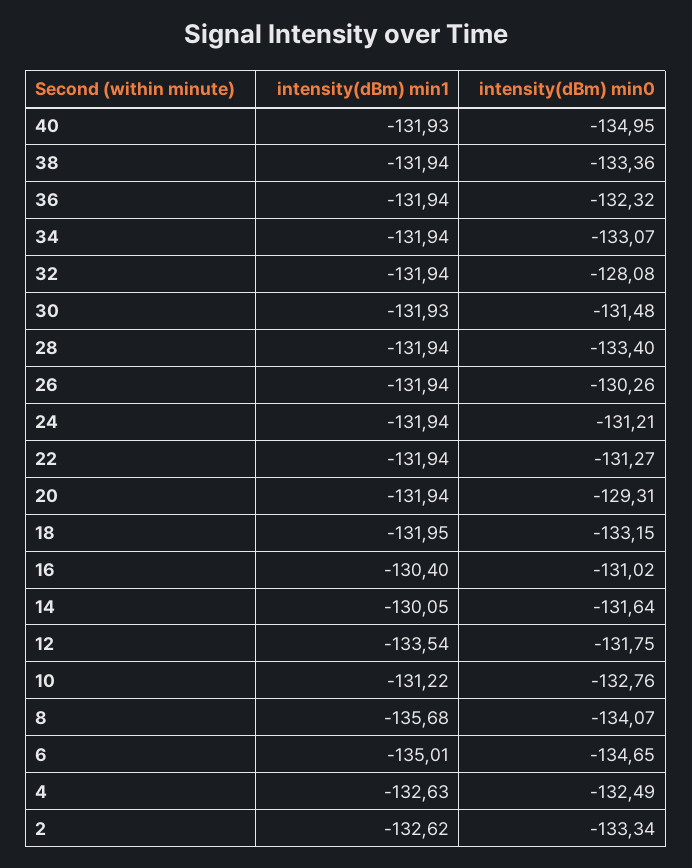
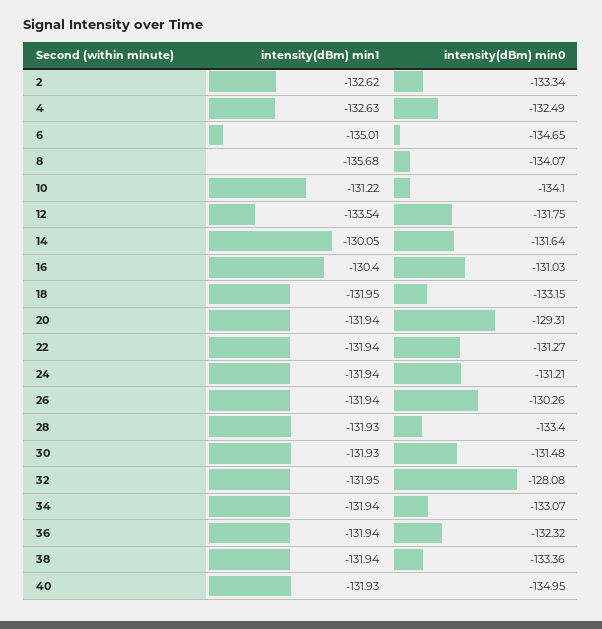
  {
    "intensity(dBm) min1": {
      "40": -131.93,
      "38": -131.94,
      "36": -131.94,
      "34": -131.94,
-     "32": -131.94,
+     "32": -131.95,
      "30": -131.93,
-     "28": -131.94,
+     "28": -131.93,
      "26": -131.94,
      "24": -131.94,
      "22": -131.94,
      "20": -131.94,
      "18": -131.95,
      "16": -130.4,
      "14": -130.05,
      "12": -133.54,
      "10": -131.22,
      "8": -135.68,
      "6": -135.01,
      "4": -132.63,
      "2": -132.62
    },
    "intensity(dBm) min0": {
      "40": -134.95,
      "38": -133.36,
      "36": -132.32,
      "34": -133.07,
      "32": -128.08,
      "30": -131.48,
      "28": -133.4,
      "26": -130.26,
      "24": -131.21,
      "22": -131.27,
      "20": -129.31,
      "18": -133.15,
-     "16": -131.02,
+     "16": -131.03,
      "14": -131.64,
      "12": -131.75,
-     "10": -132.76,
+     "10": -134.1,
      "8": -134.07,
      "6": -134.65,
      "4": -132.49,
      "2": -133.34
    }
  }

